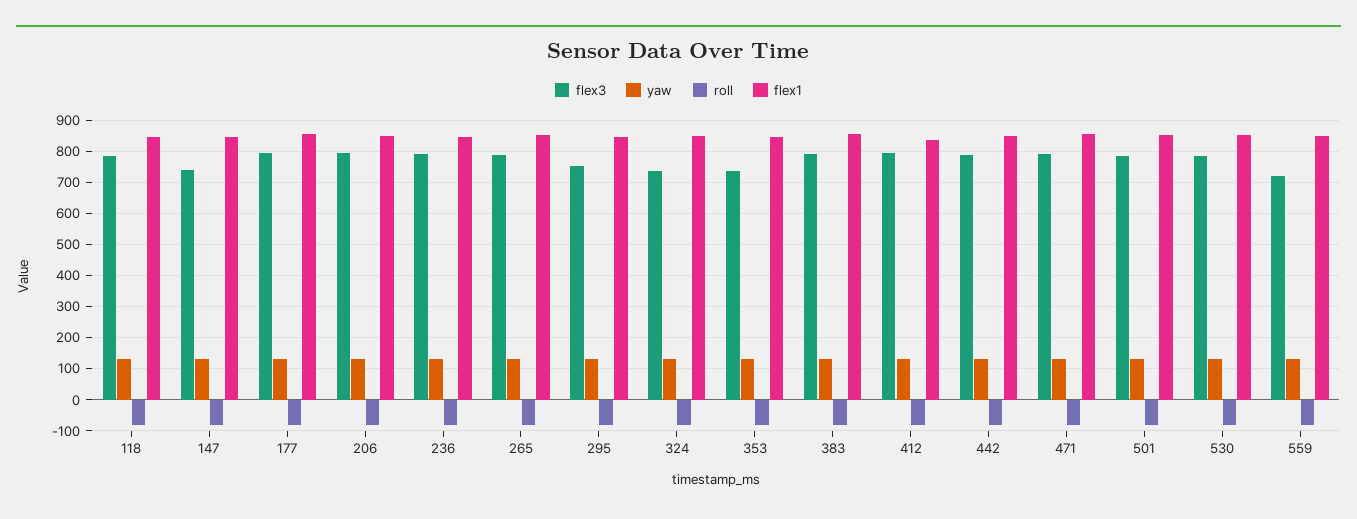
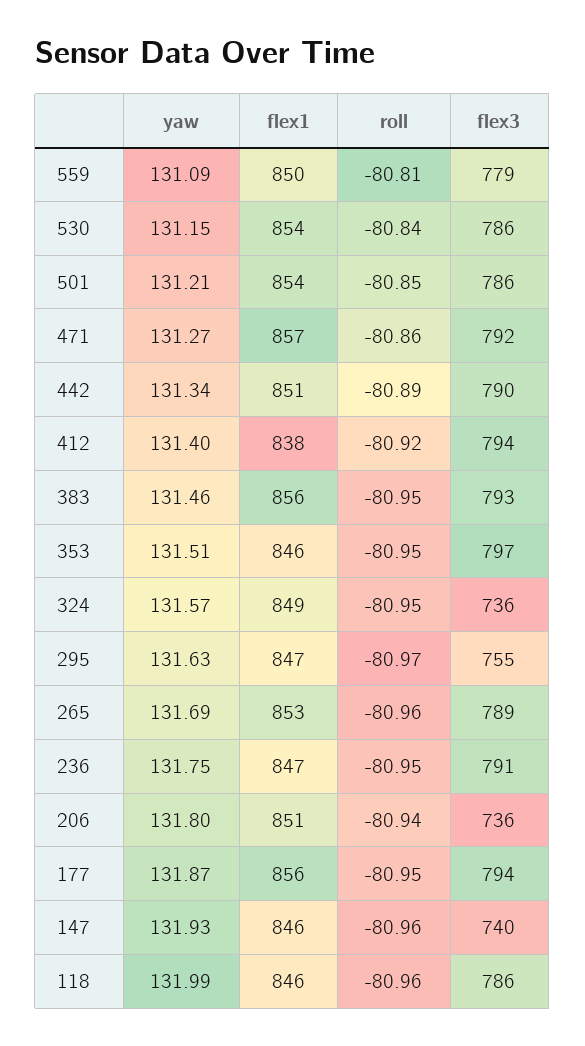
  {
    "flex3": {
      "118": 786,
      "147": 740,
      "177": 794,
-     "206": 800,
+     "206": 736,
      "236": 791,
      "265": 789,
      "295": 755,
      "324": 736,
-     "353": 740,
+     "353": 797,
      "383": 793,
      "412": 794,
      "442": 790,
      "471": 792,
      "501": 786,
      "530": 786,
-     "559": 720
+     "559": 779
    },
    "yaw": {
      "118": 131.99,
      "147": 131.93,
      "177": 131.87,
      "206": 131.8,
      "236": 131.75,
      "265": 131.69,
      "295": 131.63,
      "324": 131.57,
      "353": 131.51,
      "383": 131.46,
      "412": 131.4,
      "442": 131.34,
      "471": 131.27,
      "501": 131.21,
      "530": 131.15,
      "559": 131.09
    },
    "roll": {
      "118": -80.96,
      "147": -80.96,
      "177": -80.95,
      "206": -80.94,
      "236": -80.95,
      "265": -80.96,
      "295": -80.97,
      "324": -80.95,
      "353": -80.95,
      "383": -80.95,
      "412": -80.92,
      "442": -80.89,
      "471": -80.86,
      "501": -80.85,
      "530": -80.84,
      "559": -80.81
    },
    "flex1": {
      "118": 846,
      "147": 846,
      "177": 856,
      "206": 851,
      "236": 847,
      "265": 853,
      "295": 847,
      "324": 849,
      "353": 846,
      "383": 856,
      "412": 838,
      "442": 851,
      "471": 857,
      "501": 854,
      "530": 854,
      "559": 850
    }
  }

